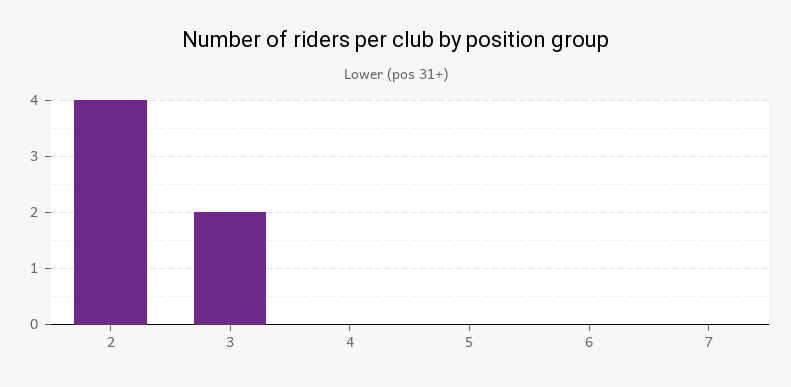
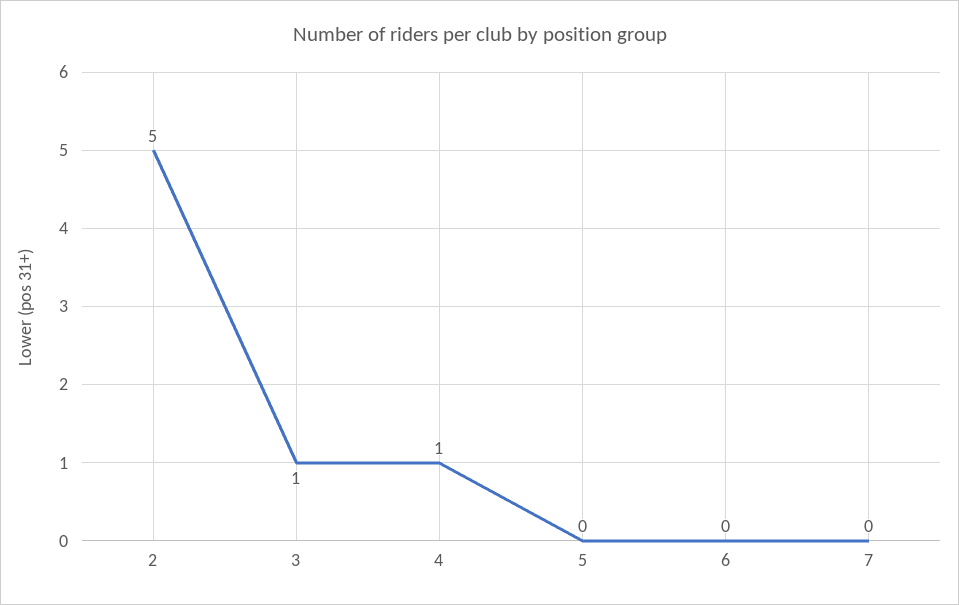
  {
-   "2": 4,
+   "2": 5,
-   "3": 2,
+   "3": 1,
-   "4": 0,
+   "4": 1,
    "5": 0,
    "6": 0,
    "7": 0
  }

